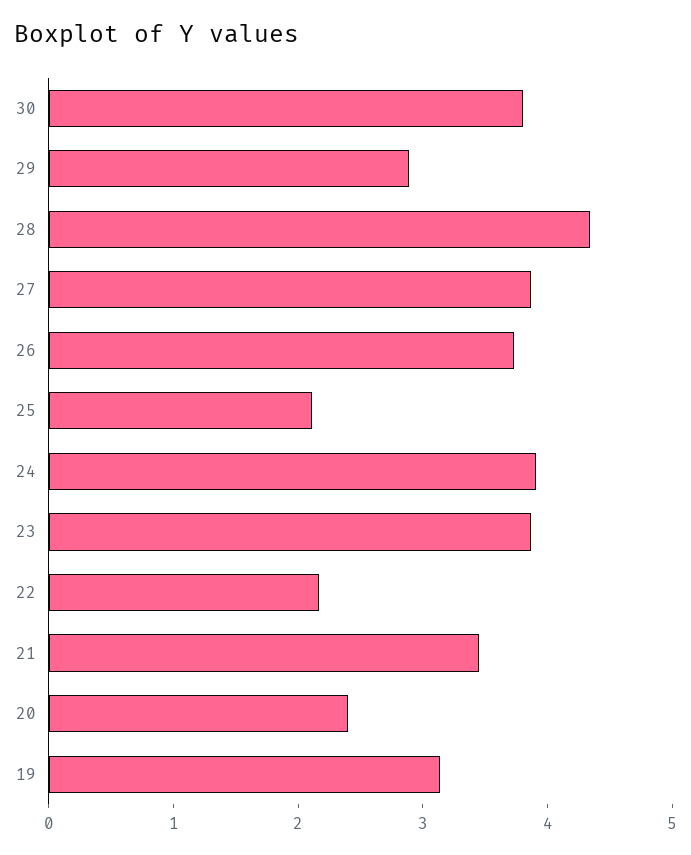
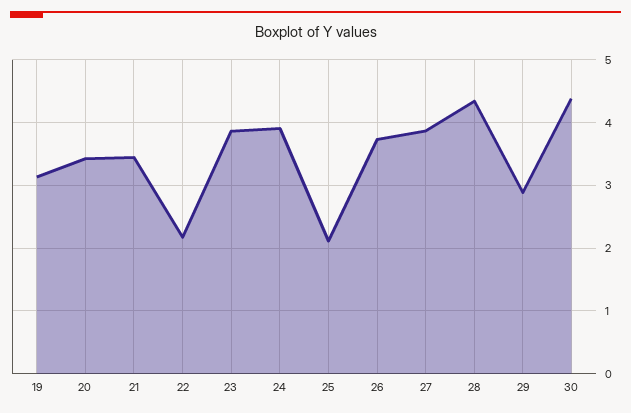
  {
-   "30": 3.8,
+   "30": 4.4,
    "29": 2.9,
    "28": 4.3,
    "27": 3.9,
    "26": 3.7,
    "25": 2.1,
    "24": 3.9,
    "23": 3.9,
    "22": 2.2,
    "21": 3.4,
-   "20": 2.4,
+   "20": 3.4,
    "19": 3.1
  }

